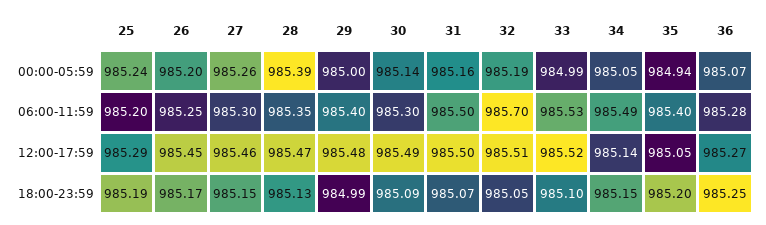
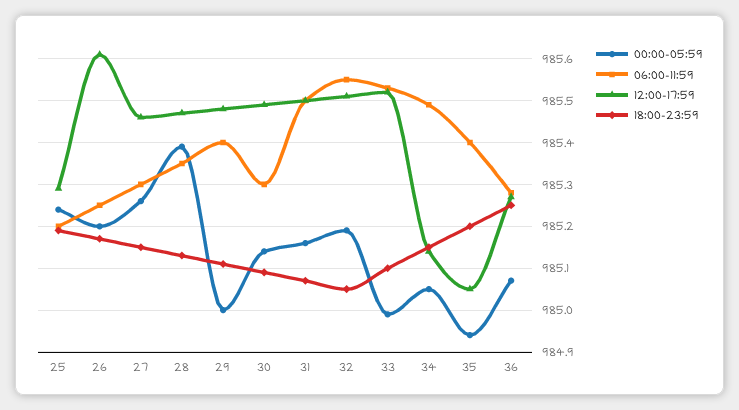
  {
    "00:00-05:59": {
      "25": 985.24,
      "26": 985.2,
      "27": 985.26,
      "28": 985.39,
      "29": 985,
      "30": 985.14,
      "31": 985.16,
      "32": 985.19,
      "33": 984.99,
      "34": 985.05,
      "35": 984.94,
      "36": 985.07
    },
    "06:00-11:59": {
      "25": 985.2,
      "26": 985.25,
      "27": 985.3,
      "28": 985.35,
      "29": 985.4,
      "30": 985.3,
      "31": 985.5,
-     "32": 985.7,
+     "32": 985.55,
      "33": 985.53,
      "34": 985.49,
      "35": 985.4,
      "36": 985.28
    },
    "12:00-17:59": {
      "25": 985.29,
-     "26": 985.45,
+     "26": 985.6,
      "27": 985.46,
      "28": 985.47,
      "29": 985.48,
      "30": 985.49,
      "31": 985.5,
      "32": 985.51,
      "33": 985.52,
      "34": 985.14,
      "35": 985.05,
      "36": 985.27
    },
    "18:00-23:59": {
      "25": 985.19,
      "26": 985.17,
      "27": 985.15,
      "28": 985.13,
-     "29": 984.99,
+     "29": 985.1,
      "30": 985.09,
      "31": 985.07,
      "32": 985.05,
      "33": 985.1,
      "34": 985.15,
      "35": 985.2,
      "36": 985.25
    }
  }

